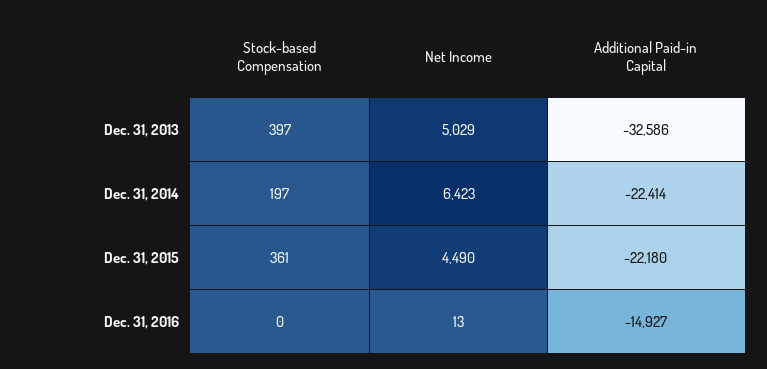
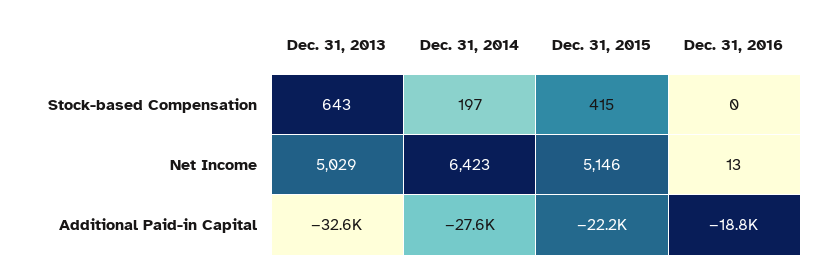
  {
    "Stock-based Compensation": {
-     "Dec. 31, 2013": 397,
+     "Dec. 31, 2013": 643,
      "Dec. 31, 2014": 197,
-     "Dec. 31, 2015": 361,
+     "Dec. 31, 2015": 415,
      "Dec. 31, 2016": 0
    },
    "Net Income": {
      "Dec. 31, 2013": 5029,
      "Dec. 31, 2014": 6423,
-     "Dec. 31, 2015": 4490,
+     "Dec. 31, 2015": 5146,
      "Dec. 31, 2016": 13
    },
    "Additional Paid-in Capital": {
      "Dec. 31, 2013": -32586,
-     "Dec. 31, 2014": -22414,
+     "Dec. 31, 2014": -27600,
      "Dec. 31, 2015": -22180,
-     "Dec. 31, 2016": -14927
+     "Dec. 31, 2016": -18800
    }
  }

